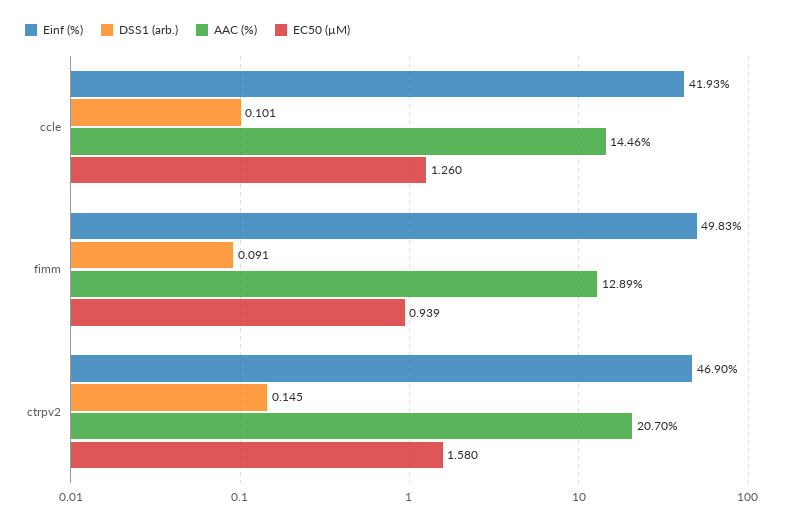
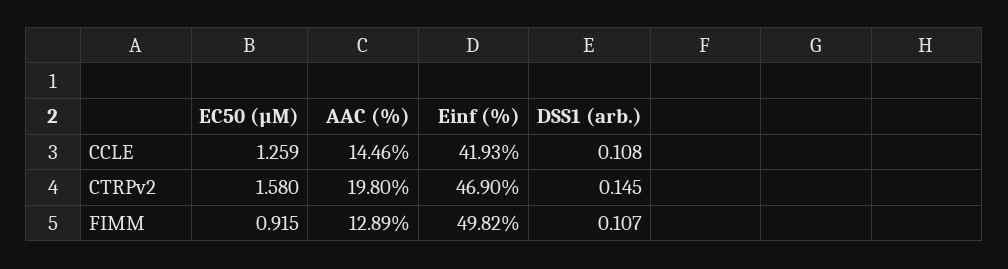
  {
    "Einf (%)": {
      "ccle": 41.93,
-     "fimm": 49.83,
+     "fimm": 49.82,
      "ctrpv2": 46.9
    },
    "DSS1 (arb.)": {
-     "ccle": 0.101,
+     "ccle": 0.108,
-     "fimm": 0.091,
+     "fimm": 0.107,
      "ctrpv2": 0.145
    },
    "AAC (%)": {
      "ccle": 14.46,
      "fimm": 12.89,
-     "ctrpv2": 20.7
+     "ctrpv2": 19.8
    },
    "EC50 (µM)": {
-     "ccle": 1.26,
+     "ccle": 1.259,
-     "fimm": 0.939,
+     "fimm": 0.915,
      "ctrpv2": 1.58
    }
  }

